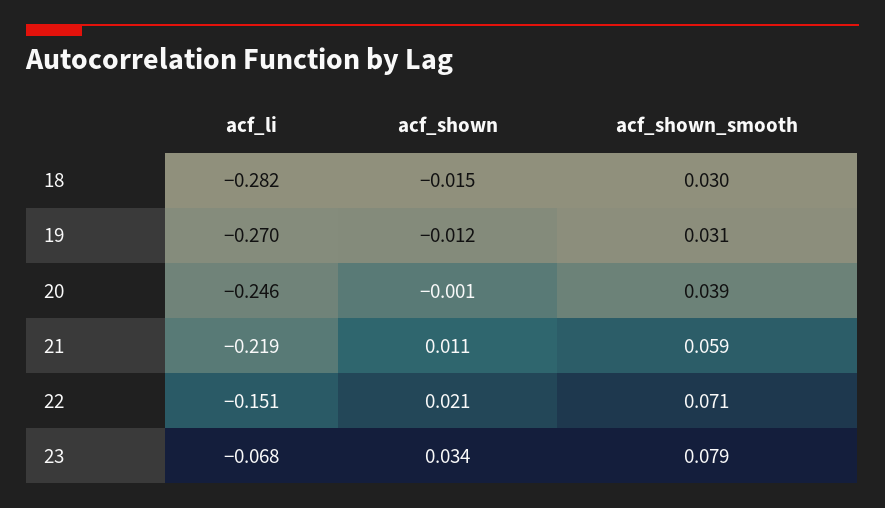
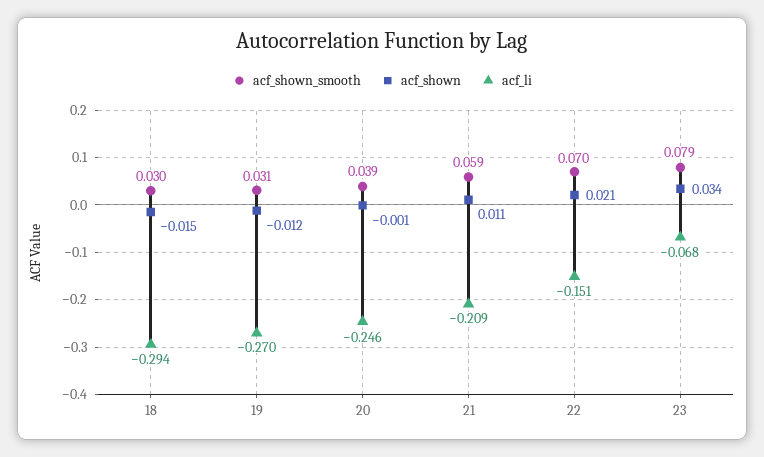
  {
    "acf_li": {
-     "18": -0.282,
+     "18": -0.294,
      "19": -0.27,
      "20": -0.246,
-     "21": -0.219,
+     "21": -0.209,
      "22": -0.151,
      "23": -0.068
    },
    "acf_shown": {
      "18": -0.015,
      "19": -0.012,
      "20": -0.001,
      "21": 0.011,
      "22": 0.021,
      "23": 0.034
    },
    "acf_shown_smooth": {
      "18": 0.03,
      "19": 0.031,
      "20": 0.039,
      "21": 0.059,
-     "22": 0.071,
+     "22": 0.07,
      "23": 0.079
    }
  }

